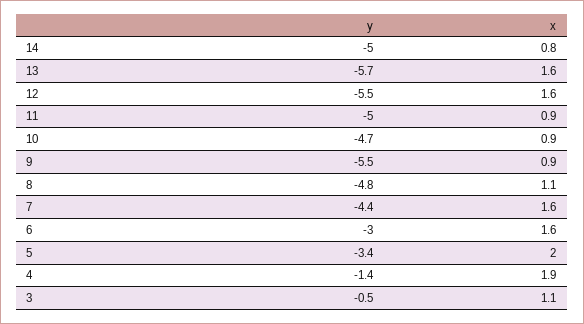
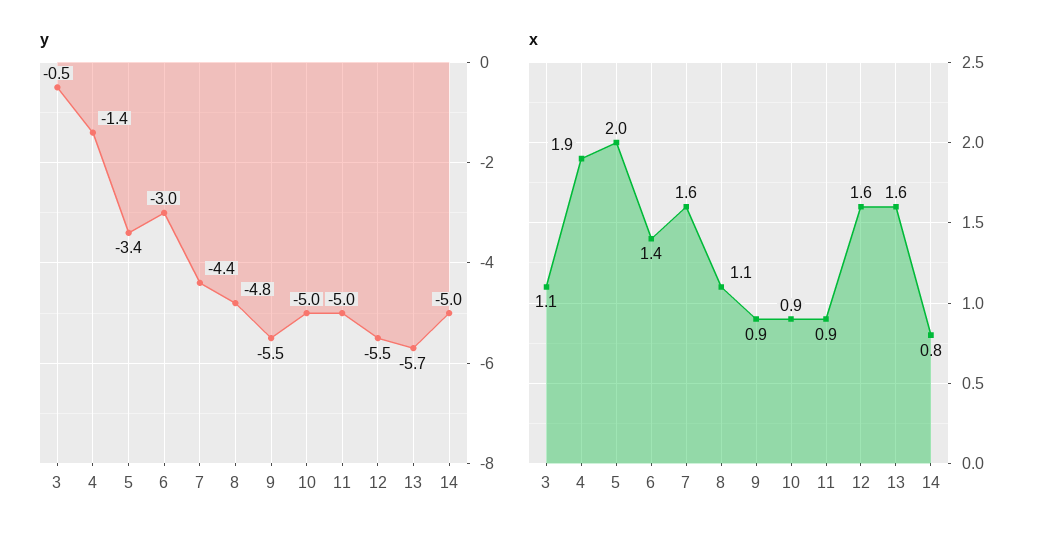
  {
    "y": {
      "14": -5,
      "13": -5.7,
      "12": -5.5,
      "11": -5,
-     "10": -4.7,
+     "10": -5,
      "9": -5.5,
      "8": -4.8,
      "7": -4.4,
      "6": -3,
      "5": -3.4,
      "4": -1.4,
      "3": -0.5
    },
    "x": {
      "14": 0.8,
      "13": 1.6,
      "12": 1.6,
      "11": 0.9,
      "10": 0.9,
      "9": 0.9,
      "8": 1.1,
      "7": 1.6,
-     "6": 1.6,
+     "6": 1.4,
      "5": 2,
      "4": 1.9,
      "3": 1.1
    }
  }

